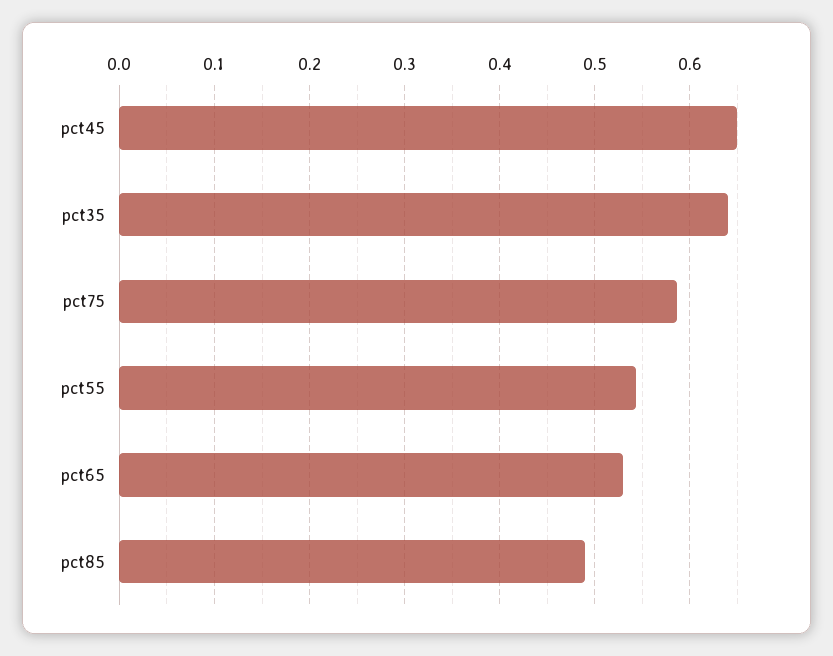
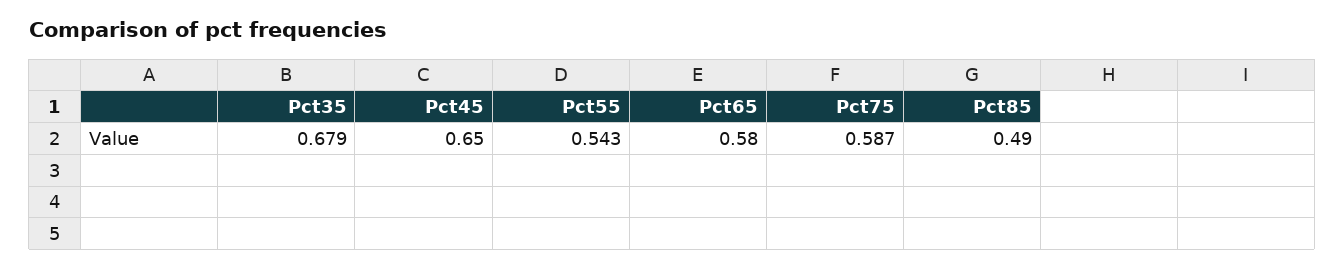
  {
    "pct45": 0.65,
-   "pct35": 0.64,
+   "pct35": 0.679,
    "pct75": 0.587,
    "pct55": 0.543,
-   "pct65": 0.53,
+   "pct65": 0.58,
    "pct85": 0.49
  }

